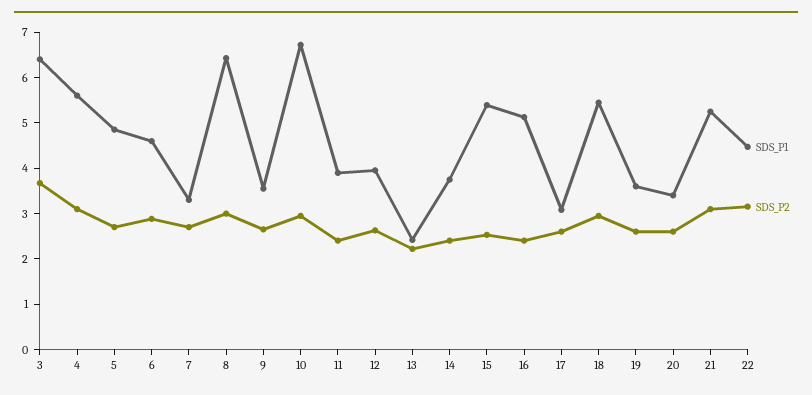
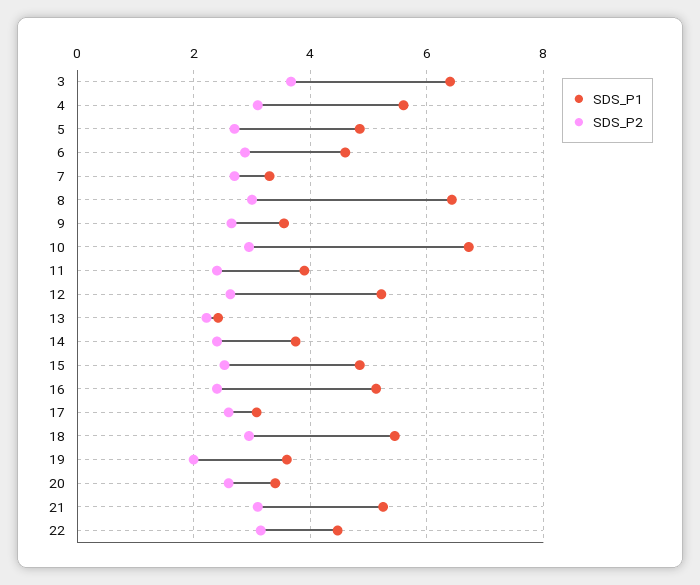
  {
    "SDS_P1": {
      "3": 6.4,
      "4": 5.6,
      "5": 4.8,
      "6": 4.6,
      "7": 3.4,
      "8": 6.4,
      "9": 3.6,
      "10": 6.8,
      "11": 4,
-     "12": 4,
+     "12": 5.2,
      "13": 2.4,
      "14": 3.8,
-     "15": 5.4,
+     "15": 4.8,
      "16": 5.2,
      "17": 3,
      "18": 5.4,
      "19": 3.6,
      "20": 3.4,
      "21": 5.2,
      "22": 4.4
    },
    "SDS_P2": {
      "3": 3.6,
      "4": 3.2,
      "5": 2.8,
      "6": 2.8,
      "7": 2.8,
      "8": 3,
      "9": 2.6,
      "10": 3,
      "11": 2.4,
      "12": 2.6,
      "13": 2.2,
      "14": 2.4,
      "15": 2.6,
      "16": 2.4,
      "17": 2.6,
      "18": 3,
-     "19": 2.6,
+     "19": 2,
      "20": 2.6,
      "21": 3.2,
      "22": 3.2
    }
  }

